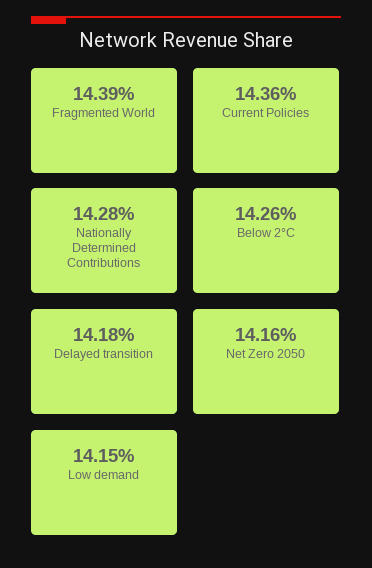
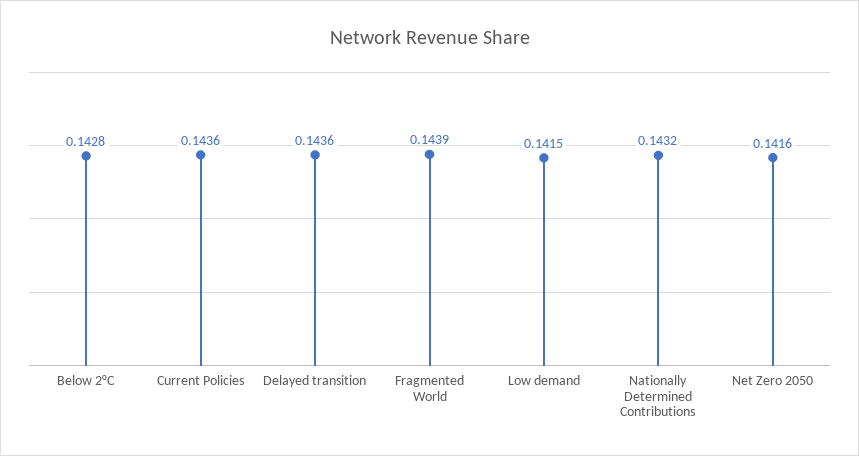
  {
    "Fragmented World": 0.1439,
    "Current Policies": 0.1436,
-   "Nationally Determined Contributions": 0.1428,
+   "Nationally Determined Contributions": 0.1432,
-   "Below 2°C": 0.1426,
+   "Below 2°C": 0.1428,
-   "Delayed transition": 0.1418,
+   "Delayed transition": 0.1436,
    "Net Zero 2050": 0.1416,
    "Low demand": 0.1415
  }

